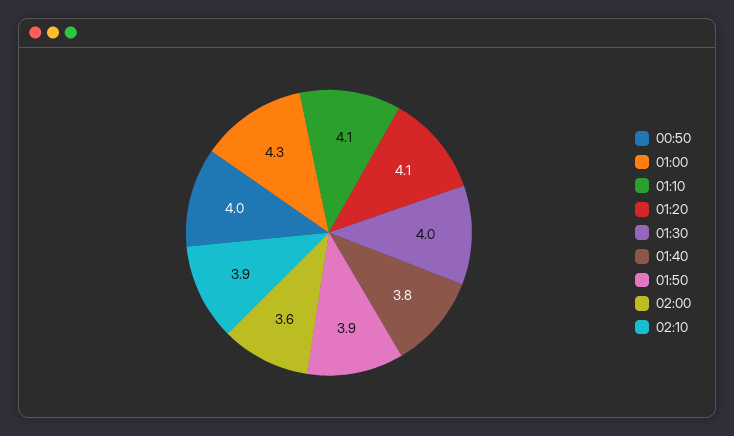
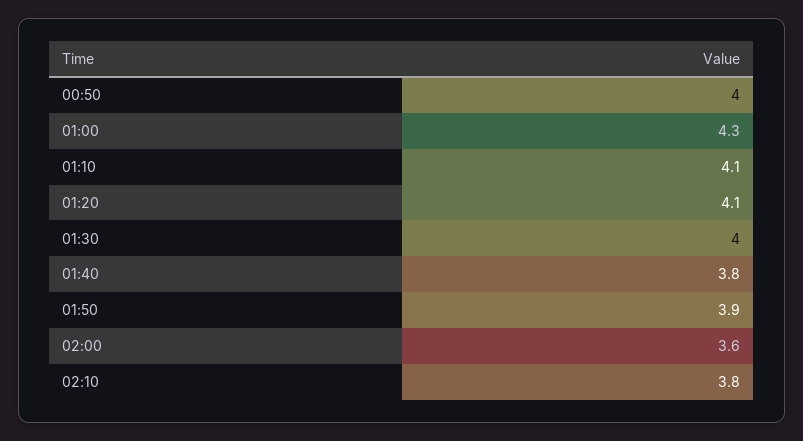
  {
    "00:50": 4,
    "01:00": 4.3,
    "01:10": 4.1,
    "01:20": 4.1,
    "01:30": 4,
    "01:40": 3.8,
    "01:50": 3.9,
    "02:00": 3.6,
-   "02:10": 3.9
+   "02:10": 3.8
  }

